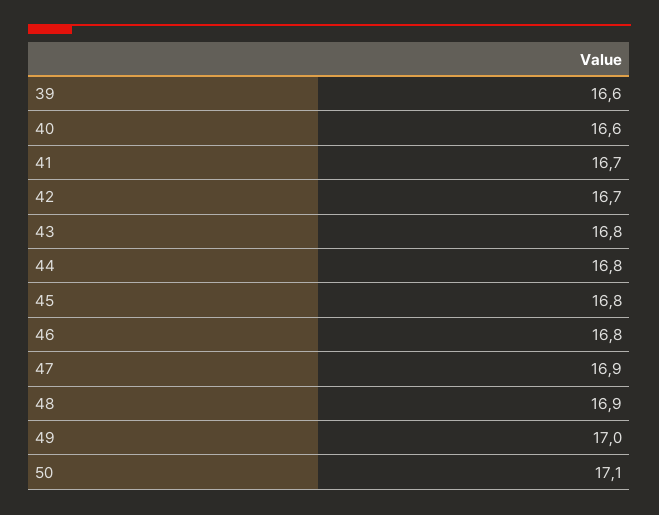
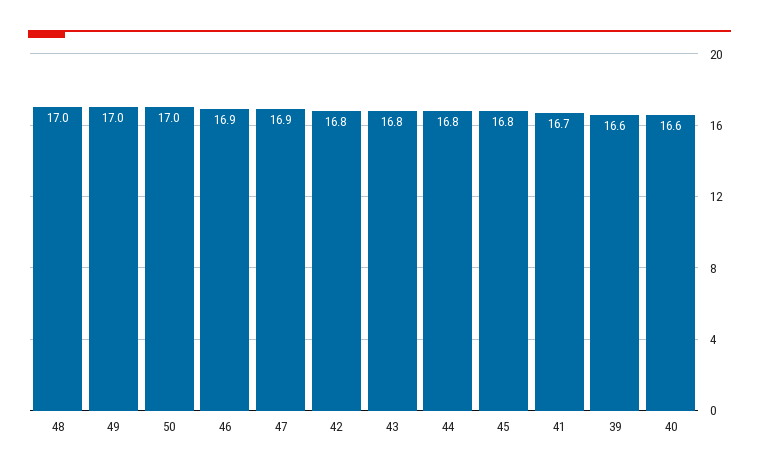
  {
    "39": 16.6,
    "40": 16.6,
    "41": 16.7,
-   "42": 16.7,
+   "42": 16.8,
    "43": 16.8,
    "44": 16.8,
    "45": 16.8,
-   "46": 16.8,
+   "46": 16.9,
    "47": 16.9,
-   "48": 16.9,
+   "48": 17,
    "49": 17,
-   "50": 17.1
+   "50": 17
  }

